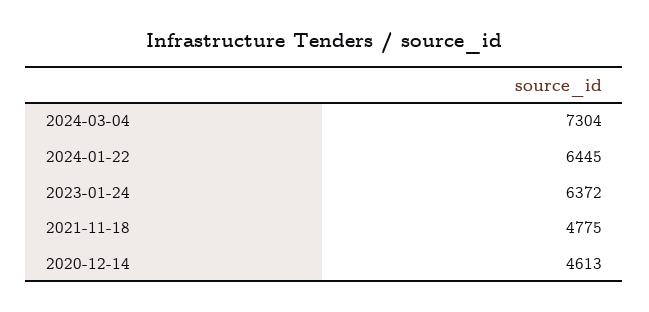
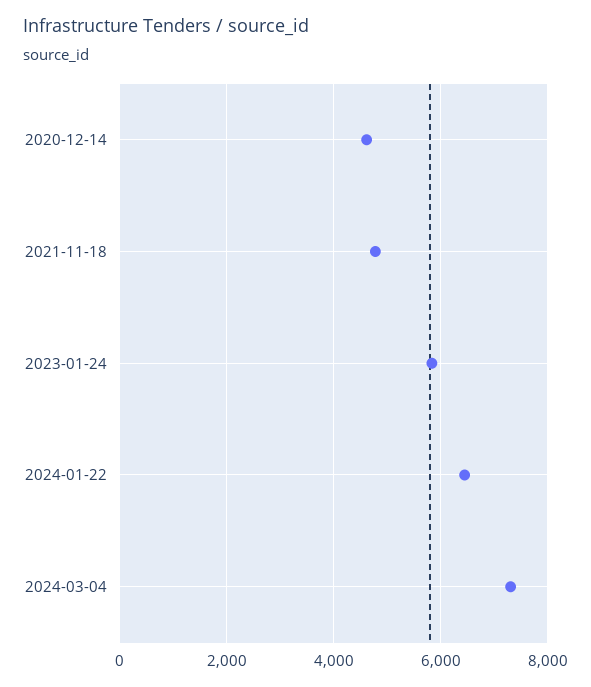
  {
    "2024-03-04": 7304,
    "2024-01-22": 6445,
-   "2023-01-24": 6372,
+   "2023-01-24": 5800,
    "2021-11-18": 4775,
    "2020-12-14": 4613
  }

